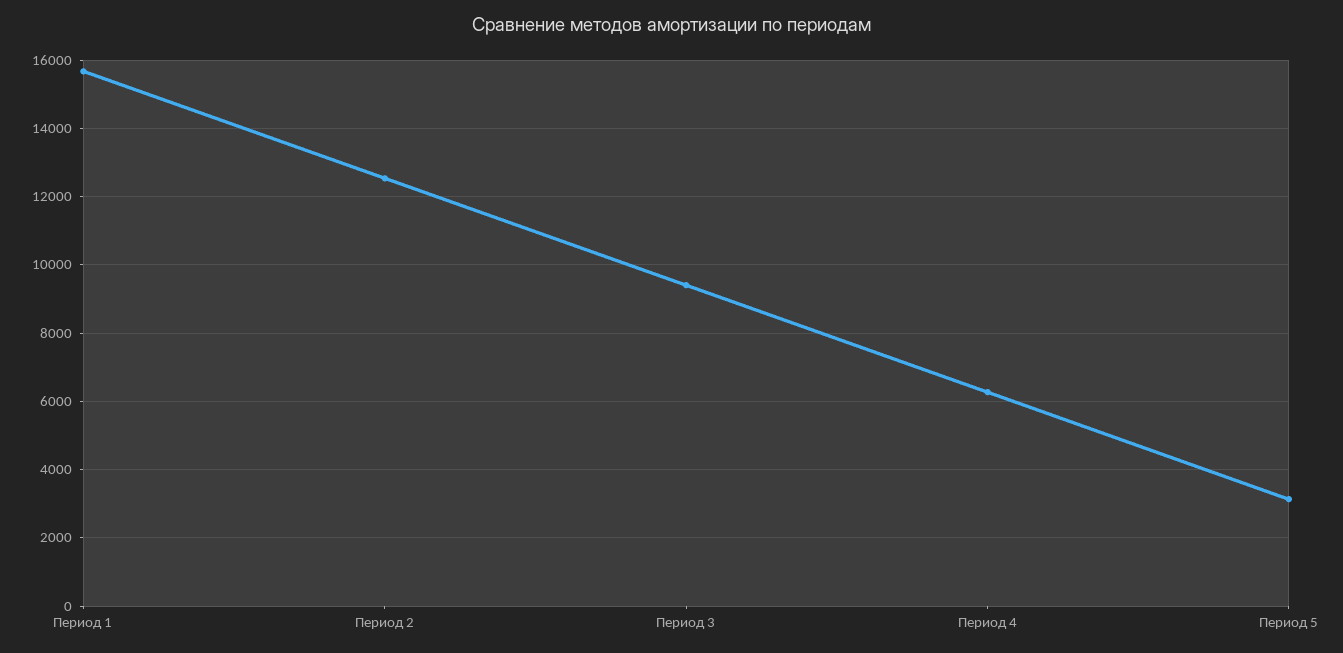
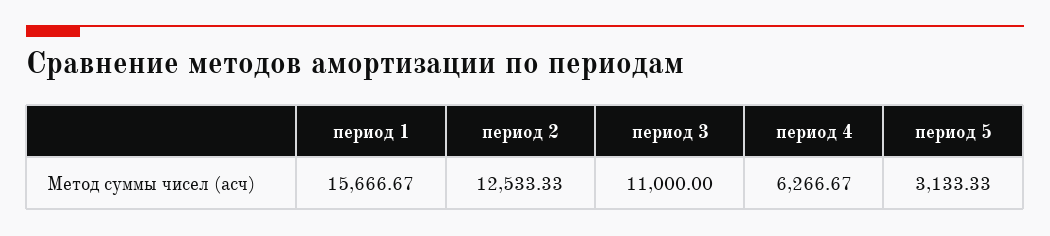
  {
    "Период 1": 15666.67,
    "Период 2": 12533.33,
-   "Период 3": 9400,
+   "Период 3": 11000,
    "Период 4": 6266.67,
    "Период 5": 3133.33
  }

